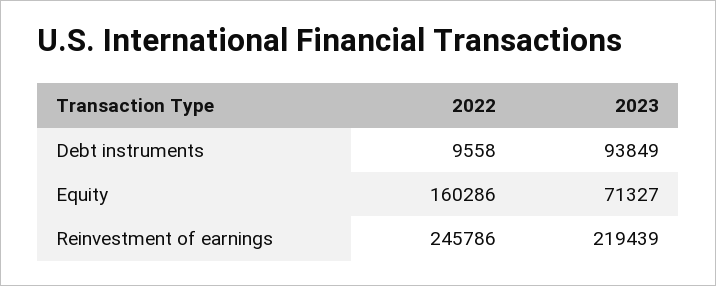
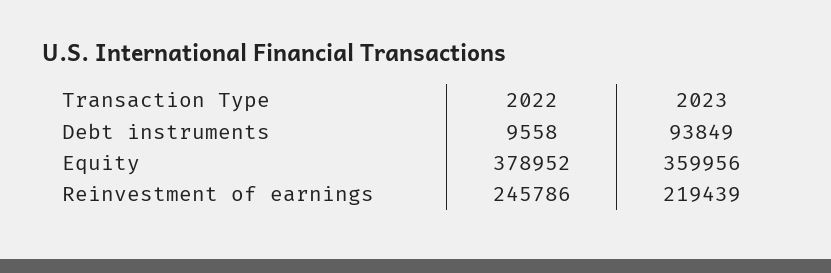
  {
    "2022": {
      "Debt instruments": 9558,
-     "Equity": 160286,
+     "Equity": 378952,
      "Reinvestment of earnings": 245786
    },
    "2023": {
      "Debt instruments": 93849,
-     "Equity": 71327,
+     "Equity": 359956,
      "Reinvestment of earnings": 219439
    }
  }

